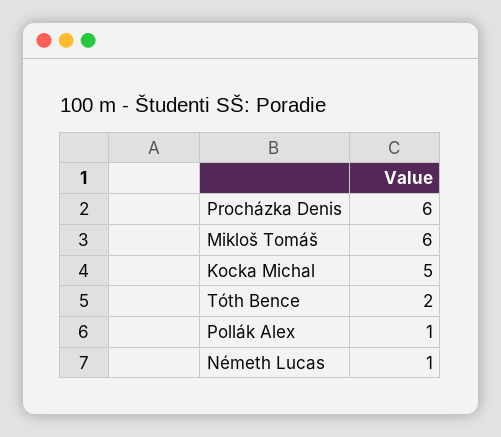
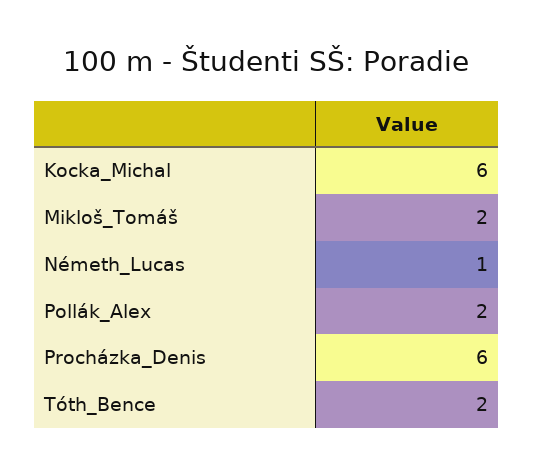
  {
    "Procházka Denis": 6,
-   "Mikloš Tomáš": 6,
+   "Mikloš Tomáš": 2,
-   "Kocka Michal": 5,
+   "Kocka Michal": 6,
    "Tóth Bence": 2,
-   "Pollák Alex": 1,
+   "Pollák Alex": 2,
    "Németh Lucas": 1
  }

